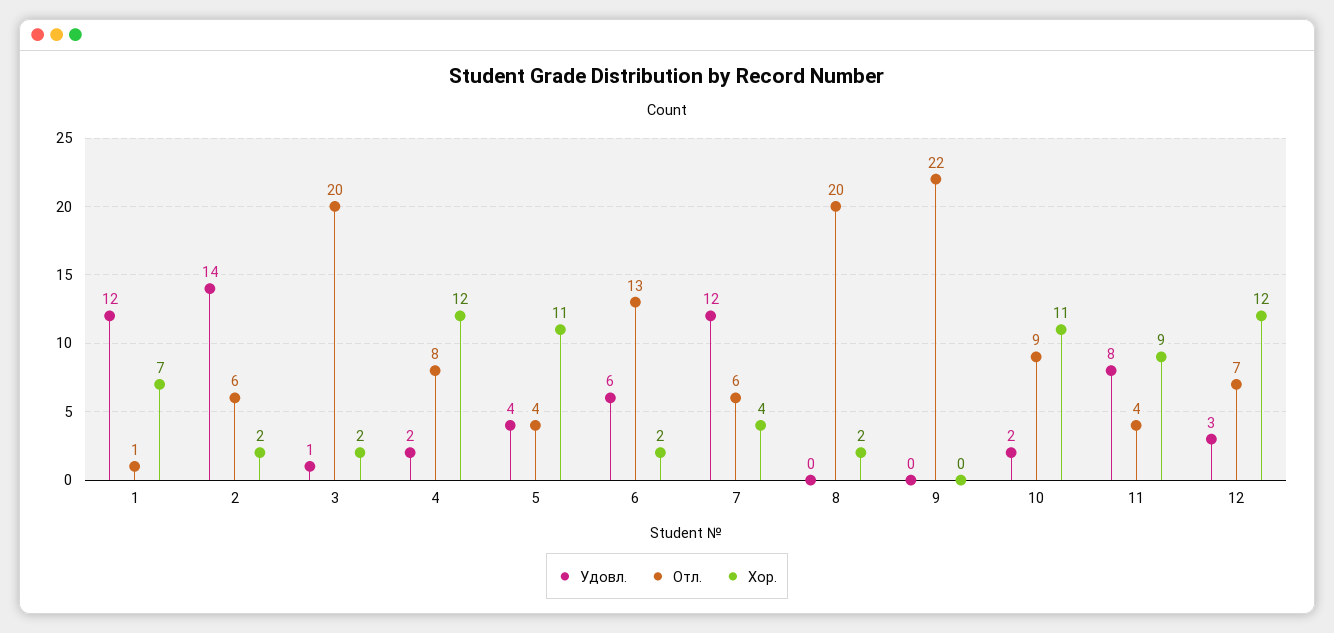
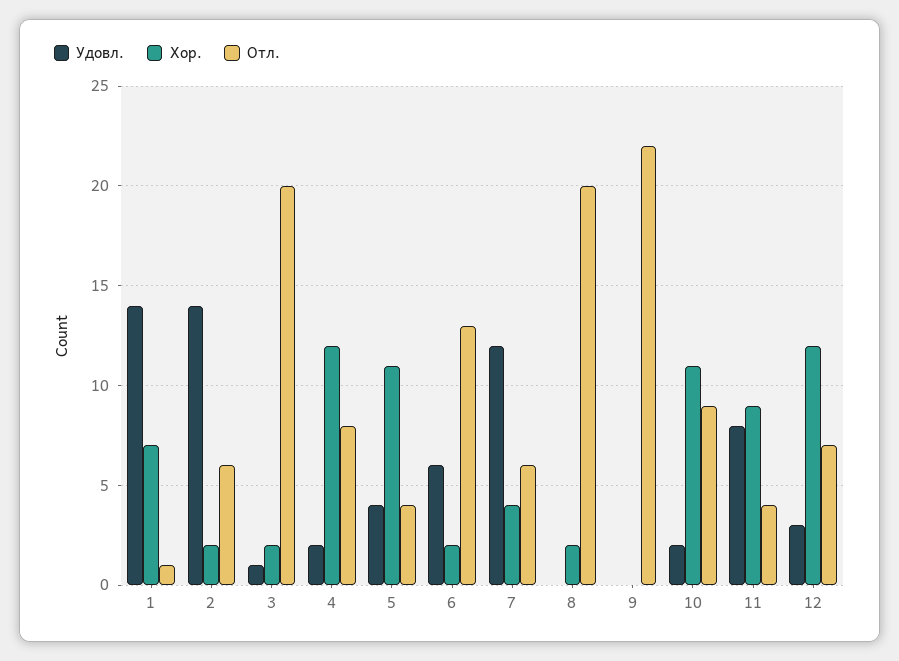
  {
    "Удовл.": {
-     "1": 12,
+     "1": 14,
      "2": 14,
      "3": 1,
      "4": 2,
      "5": 4,
      "6": 6,
      "7": 12,
      "8": 0,
      "9": 0,
      "10": 2,
      "11": 8,
      "12": 3
    },
    "Отл.": {
      "1": 1,
      "2": 6,
      "3": 20,
      "4": 8,
      "5": 4,
      "6": 13,
      "7": 6,
      "8": 20,
      "9": 22,
      "10": 9,
      "11": 4,
      "12": 7
    },
    "Хор.": {
      "1": 7,
      "2": 2,
      "3": 2,
      "4": 12,
      "5": 11,
      "6": 2,
      "7": 4,
      "8": 2,
      "9": 0,
      "10": 11,
      "11": 9,
      "12": 12
    }
  }

